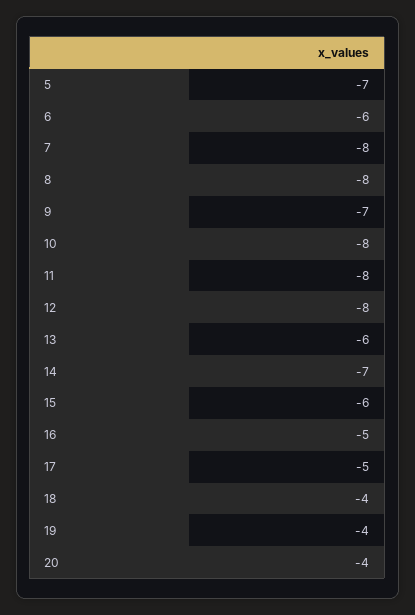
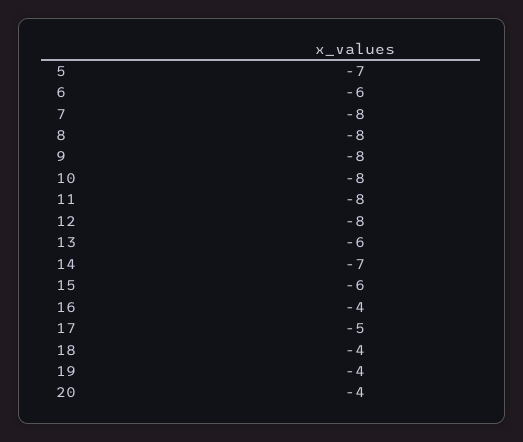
  {
    "5": -7,
    "6": -6,
    "7": -8,
    "8": -8,
-   "9": -7,
+   "9": -8,
    "10": -8,
    "11": -8,
    "12": -8,
    "13": -6,
    "14": -7,
    "15": -6,
-   "16": -5,
+   "16": -4,
    "17": -5,
    "18": -4,
    "19": -4,
    "20": -4
  }

